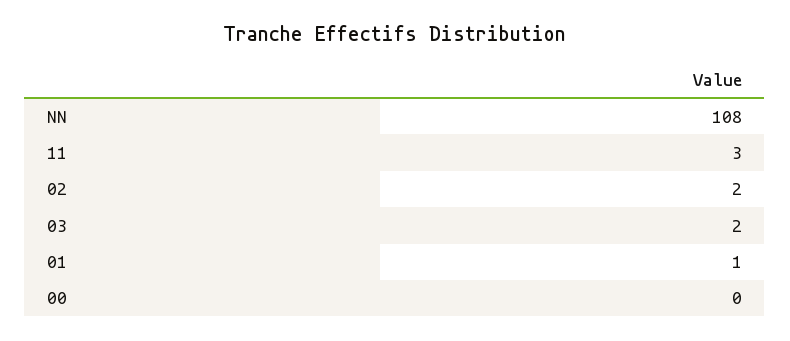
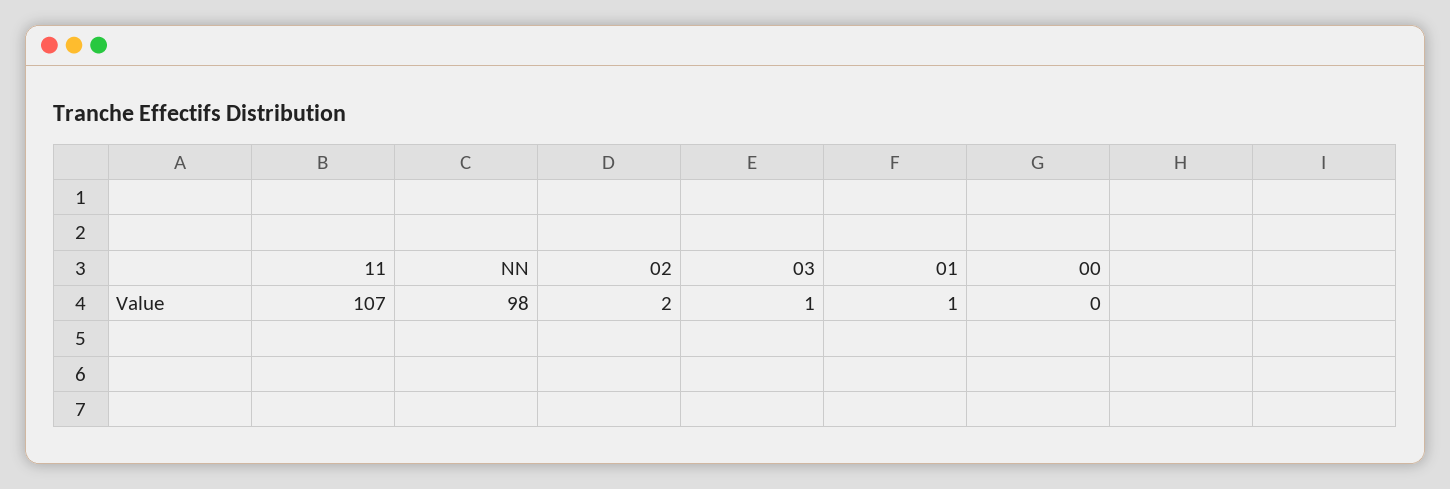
  {
-   "NN": 108,
+   "NN": 98,
-   "11": 3,
+   "11": 107,
    "02": 2,
-   "03": 2,
+   "03": 1,
    "01": 1,
    "00": 0
  }

